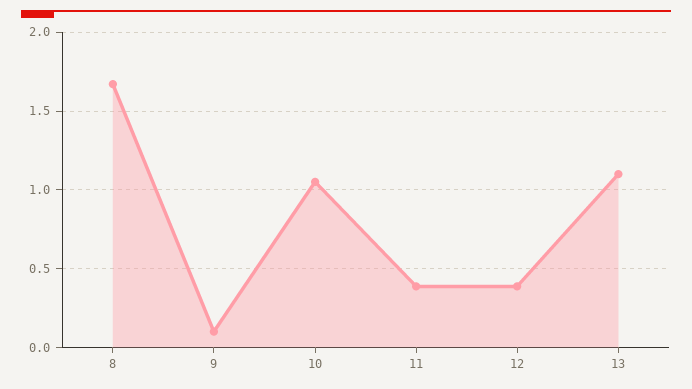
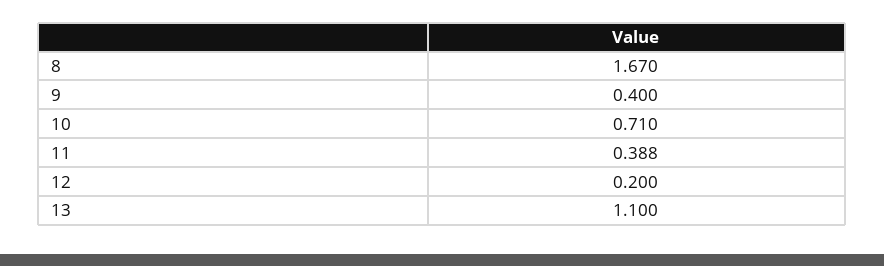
  {
    "8": 1.67,
-   "9": 0.1,
+   "9": 0.4,
-   "10": 1.05,
+   "10": 0.71,
    "11": 0.388,
-   "12": 0.4,
+   "12": 0.2,
    "13": 1.1
  }

